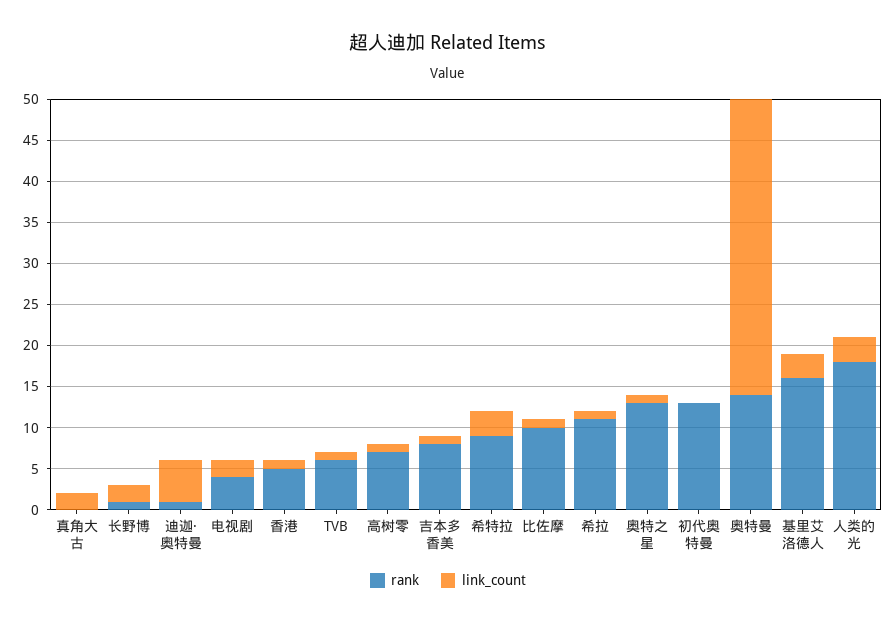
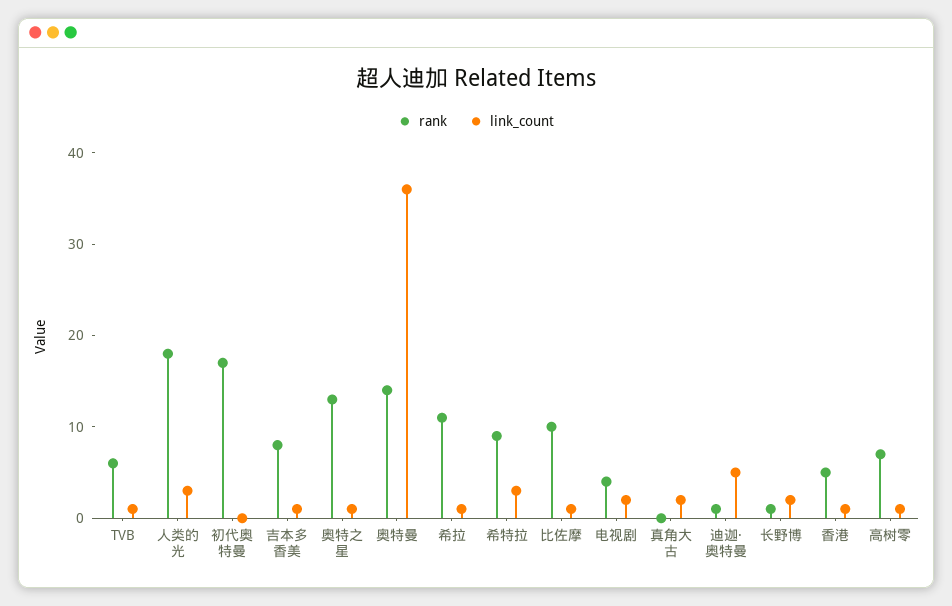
  {
    "rank": {
      "真角大古": 0,
      "长野博": 1,
      "迪迦·奥特曼": 1,
      "电视剧": 4,
      "香港": 5,
      "TVB": 6,
      "高树零": 7,
      "吉本多香美": 8,
      "希特拉": 9,
      "比佐摩": 10,
      "希拉": 11,
      "奥特之星": 13,
-     "初代奥特曼": 13,
+     "初代奥特曼": 17,
      "奥特曼": 14,
-     "基里艾洛德人": 16,
      "人类的光": 18
    },
    "link_count": {
      "真角大古": 2,
      "长野博": 2,
      "迪迦·奥特曼": 5,
      "电视剧": 2,
      "香港": 1,
      "TVB": 1,
      "高树零": 1,
      "吉本多香美": 1,
      "希特拉": 3,
      "比佐摩": 1,
      "希拉": 1,
      "奥特之星": 1,
      "初代奥特曼": 0,
      "奥特曼": 36,
-     "基里艾洛德人": 3,
      "人类的光": 3
    }
  }

